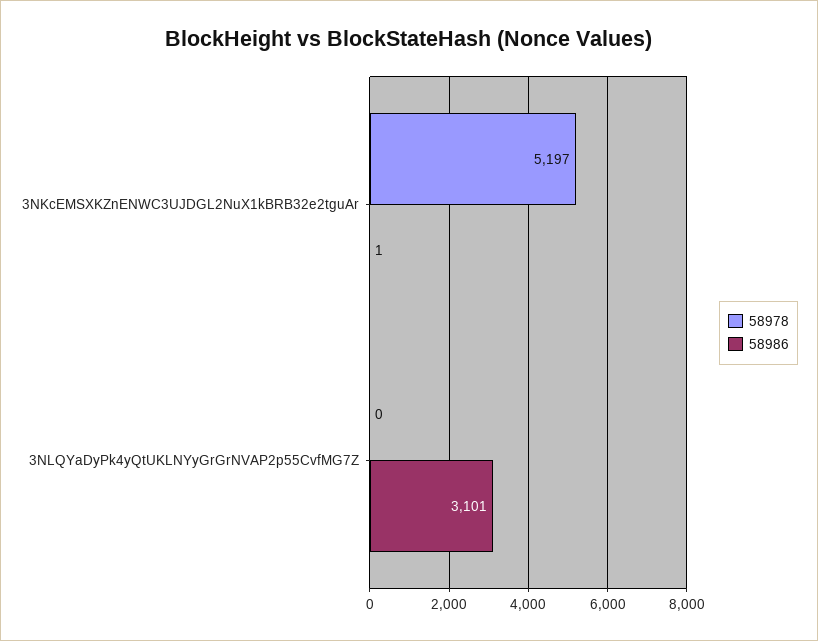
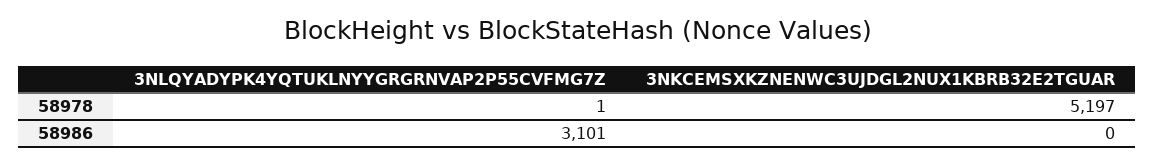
  {
    "58978": {
      "3NKcEMSXKZnENWC3UJDGL2NuX1kBRB32e2tguAr": 5197,
-     "3NLQYaDyPk4yQtUKLNYyGrGrNVAP2p55CvfMG7Z": 0
+     "3NLQYaDyPk4yQtUKLNYyGrGrNVAP2p55CvfMG7Z": 1
    },
    "58986": {
-     "3NKcEMSXKZnENWC3UJDGL2NuX1kBRB32e2tguAr": 1,
+     "3NKcEMSXKZnENWC3UJDGL2NuX1kBRB32e2tguAr": 0,
      "3NLQYaDyPk4yQtUKLNYyGrGrNVAP2p55CvfMG7Z": 3101
    }
  }

